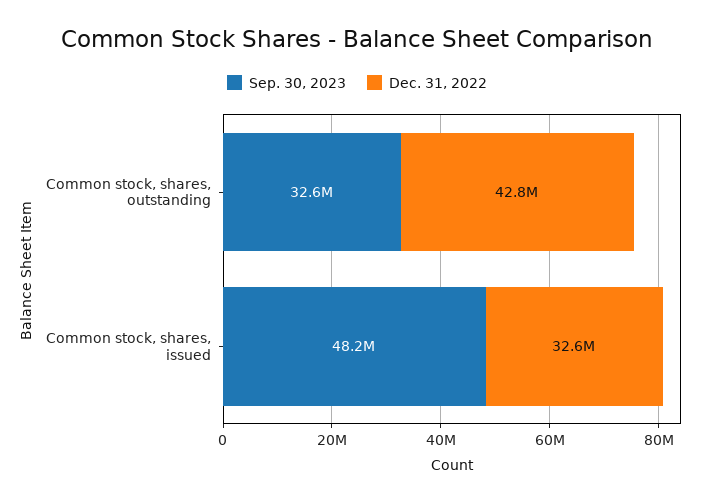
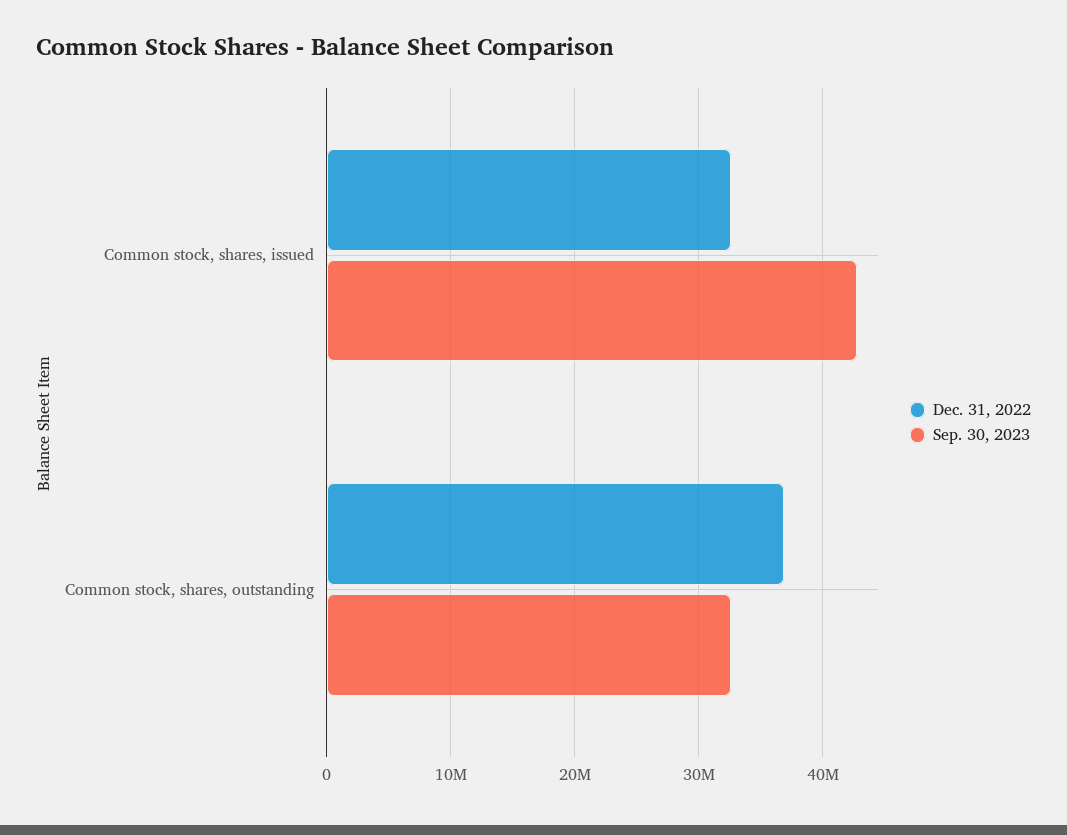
  {
    "Sep. 30, 2023": {
      "Common stock, shares, outstanding": 32600000,
-     "Common stock, shares, issued": 48200000
+     "Common stock, shares, issued": 43000000
    },
    "Dec. 31, 2022": {
-     "Common stock, shares, outstanding": 42800000,
+     "Common stock, shares, outstanding": 37000000,
      "Common stock, shares, issued": 32600000
    }
  }

